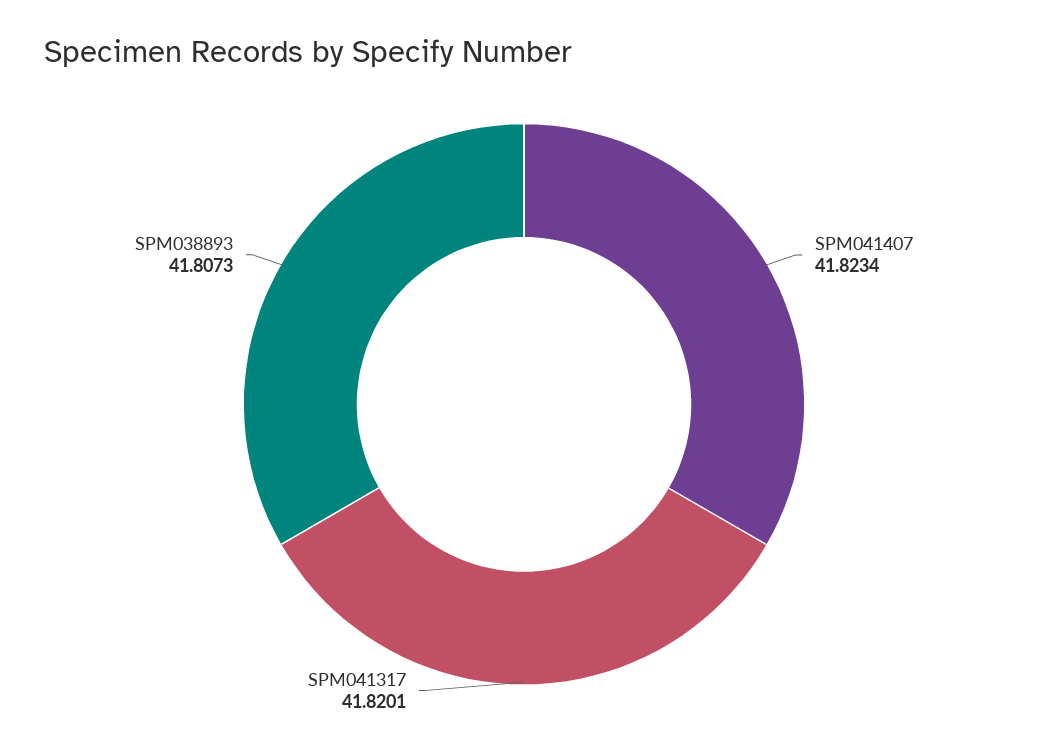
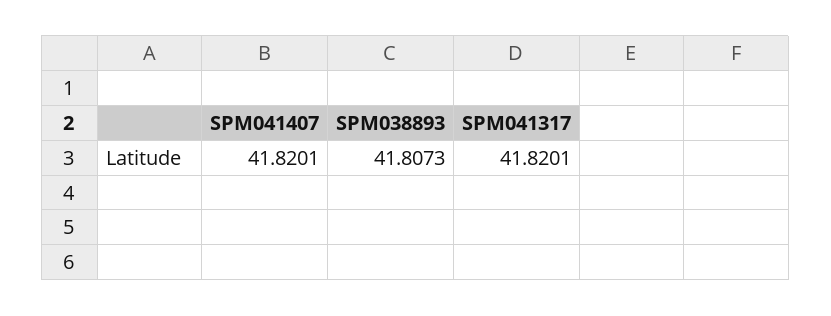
  {
-   "SPM041407": 41.8234,
+   "SPM041407": 41.8201,
    "SPM041317": 41.8201,
    "SPM038893": 41.8073
  }

